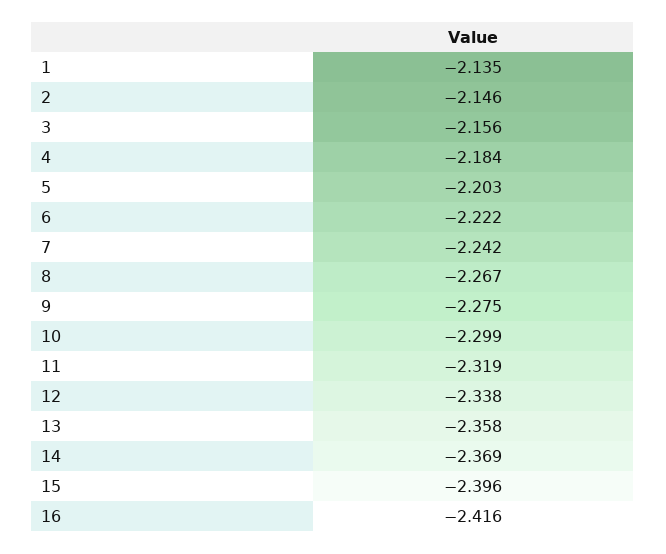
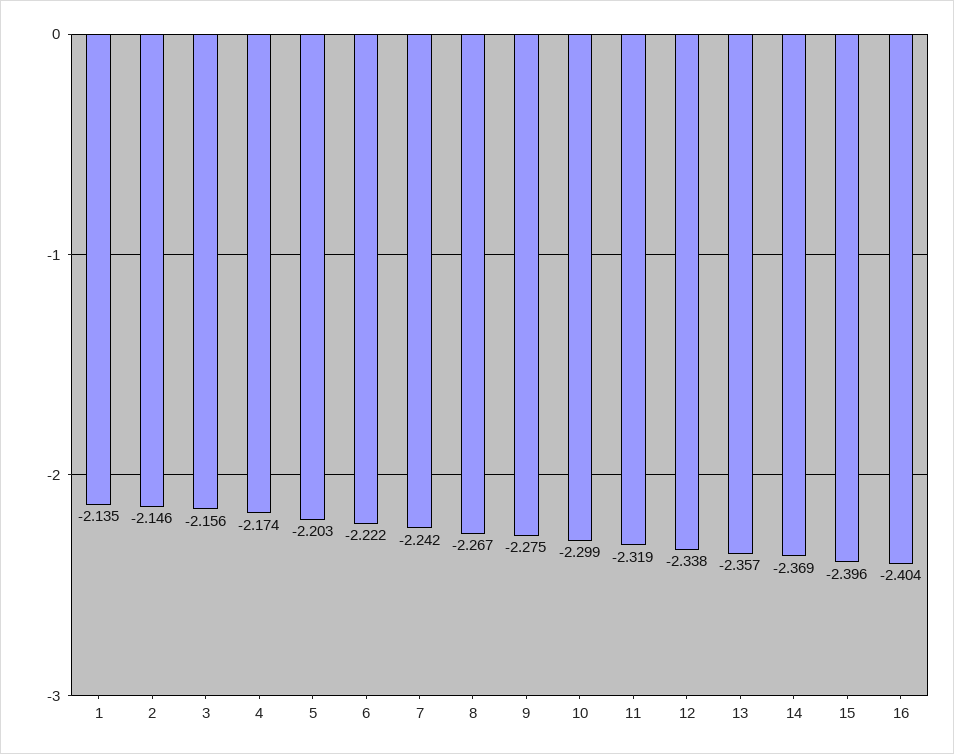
  {
    "1": -2.135,
    "2": -2.146,
    "3": -2.156,
-   "4": -2.184,
+   "4": -2.174,
    "5": -2.203,
    "6": -2.222,
    "7": -2.242,
    "8": -2.267,
    "9": -2.275,
    "10": -2.299,
    "11": -2.319,
    "12": -2.338,
-   "13": -2.358,
+   "13": -2.357,
    "14": -2.369,
    "15": -2.396,
-   "16": -2.416
+   "16": -2.404
  }

